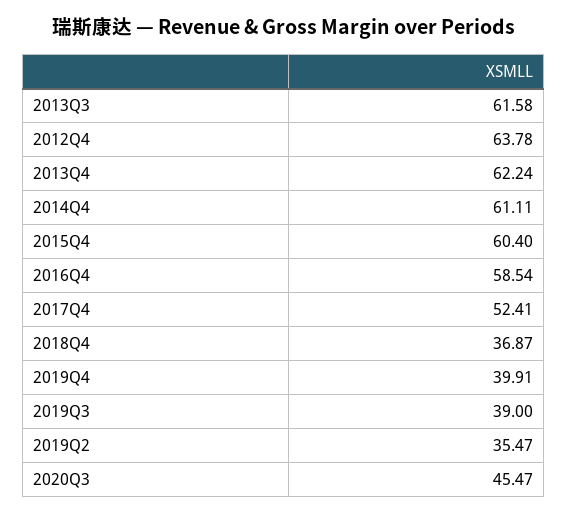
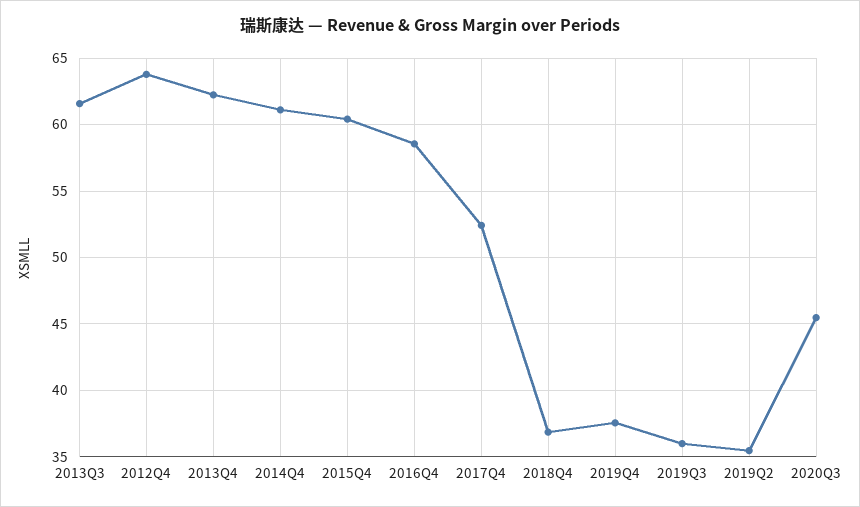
  {
    "2013Q3": 61.58,
    "2012Q4": 63.78,
    "2013Q4": 62.24,
    "2014Q4": 61.11,
    "2015Q4": 60.4,
    "2016Q4": 58.54,
    "2017Q4": 52.41,
    "2018Q4": 36.87,
-   "2019Q4": 39.91,
+   "2019Q4": 37.5,
-   "2019Q3": 39,
+   "2019Q3": 36,
    "2019Q2": 35.47,
    "2020Q3": 45.47
  }

